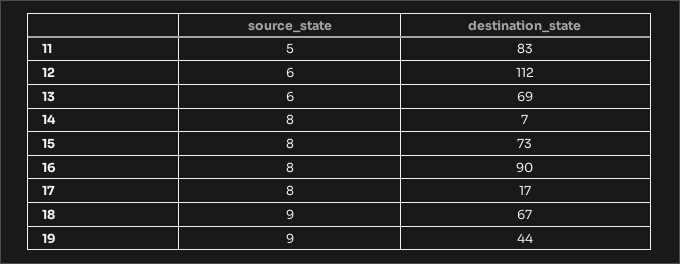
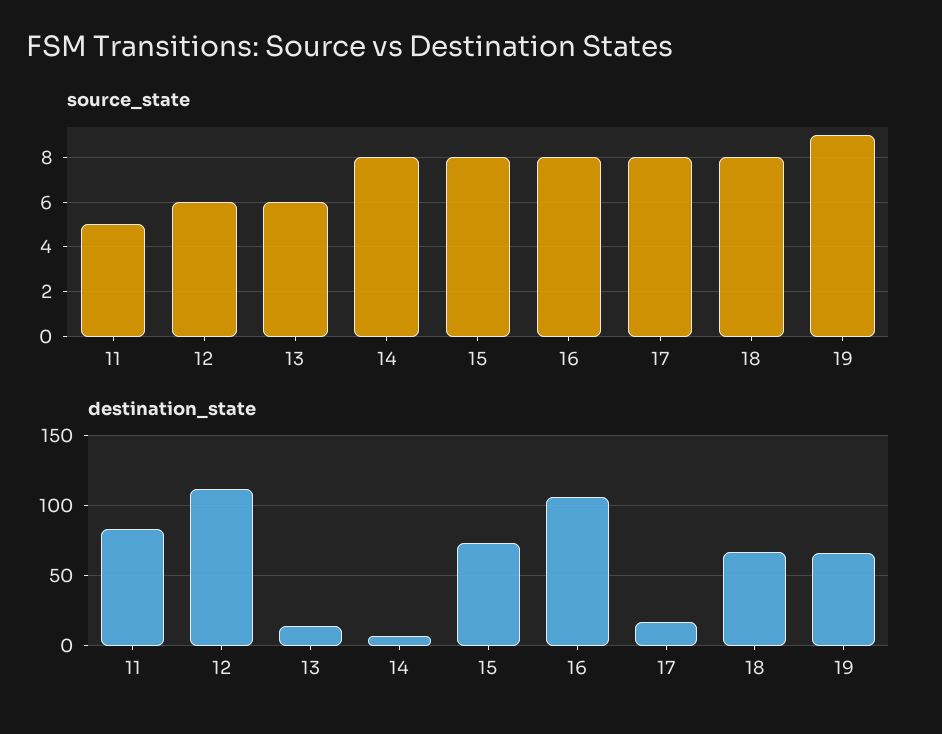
  {
    "source_state": {
      "11": 5,
      "12": 6,
      "13": 6,
      "14": 8,
      "15": 8,
      "16": 8,
      "17": 8,
-     "18": 9,
+     "18": 8,
      "19": 9
    },
    "destination_state": {
      "11": 83,
      "12": 112,
-     "13": 69,
+     "13": 15,
      "14": 7,
      "15": 73,
-     "16": 90,
+     "16": 105,
      "17": 17,
      "18": 67,
-     "19": 44
+     "19": 65
    }
  }

